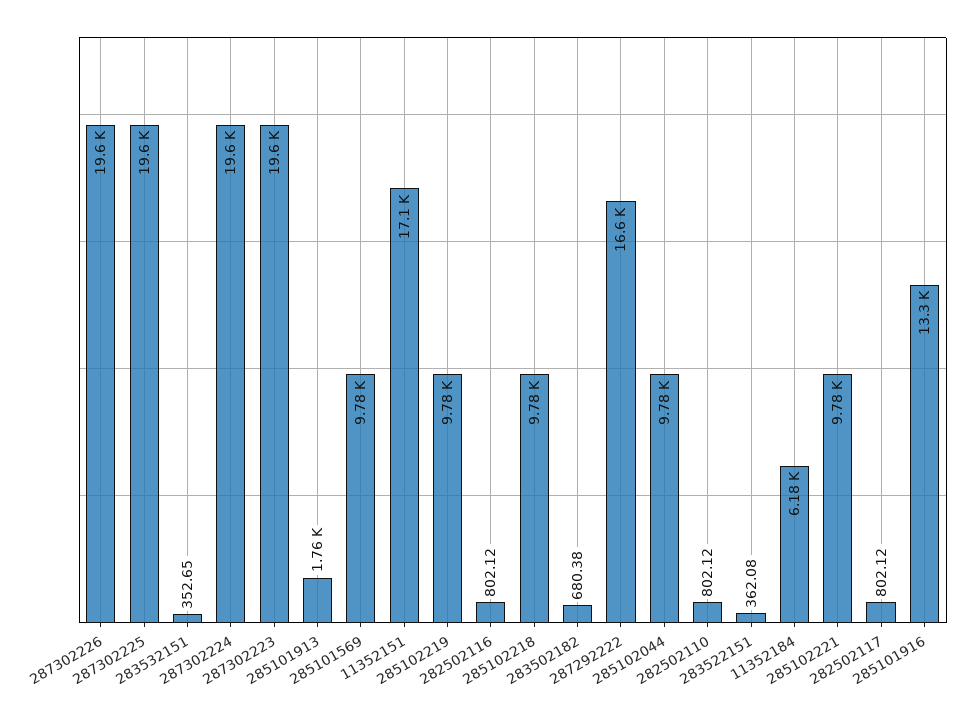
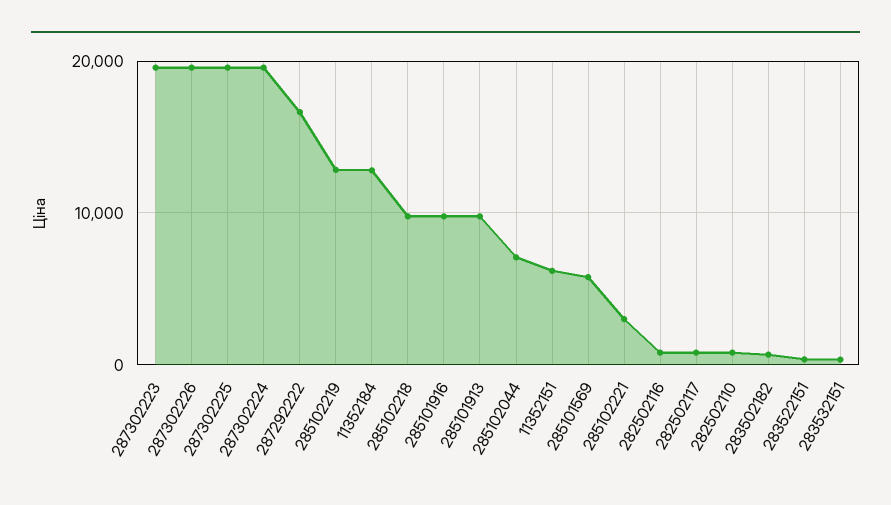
  {
    "287302226": 19600,
    "287302225": 19600,
    "283532151": 352.65,
    "287302224": 19600,
    "287302223": 19600,
-   "285101913": 1760,
+   "285101913": 10000,
-   "285101569": 9780,
+   "285101569": 6000,
-   "11352151": 17100,
+   "11352151": 6000,
-   "285102219": 9780,
+   "285102219": 13000,
    "282502116": 802.12,
    "285102218": 9780,
    "283502182": 680.38,
    "287292222": 16600,
-   "285102044": 9780,
+   "285102044": 7000,
    "282502110": 802.12,
    "283522151": 362.08,
-   "11352184": 6180,
+   "11352184": 13000,
-   "285102221": 9780,
+   "285102221": 3000,
    "282502117": 802.12,
-   "285101916": 13300
+   "285101916": 10000
  }

